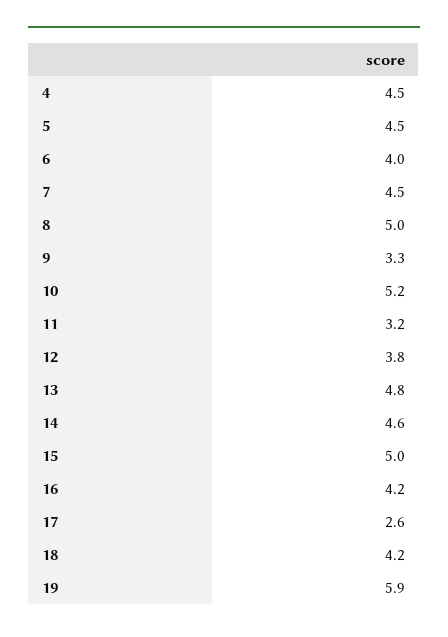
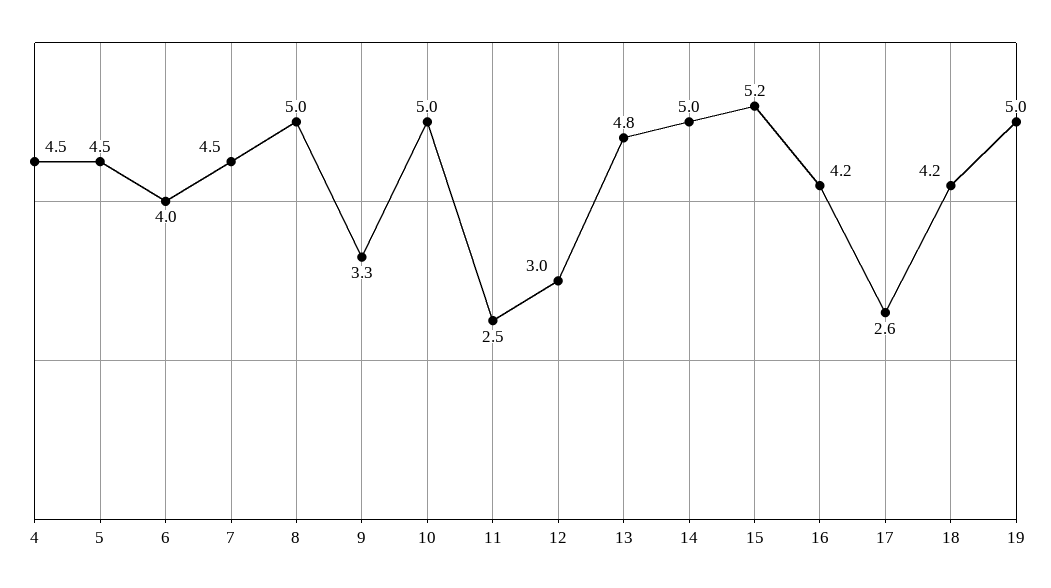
  {
    "4": 4.5,
    "5": 4.5,
    "6": 4,
    "7": 4.5,
    "8": 5,
    "9": 3.3,
-   "10": 5.2,
+   "10": 5,
-   "11": 3.2,
+   "11": 2.5,
-   "12": 3.8,
+   "12": 3,
    "13": 4.8,
-   "14": 4.6,
+   "14": 5,
-   "15": 5,
+   "15": 5.2,
    "16": 4.2,
    "17": 2.6,
    "18": 4.2,
-   "19": 5.9
+   "19": 5
  }

